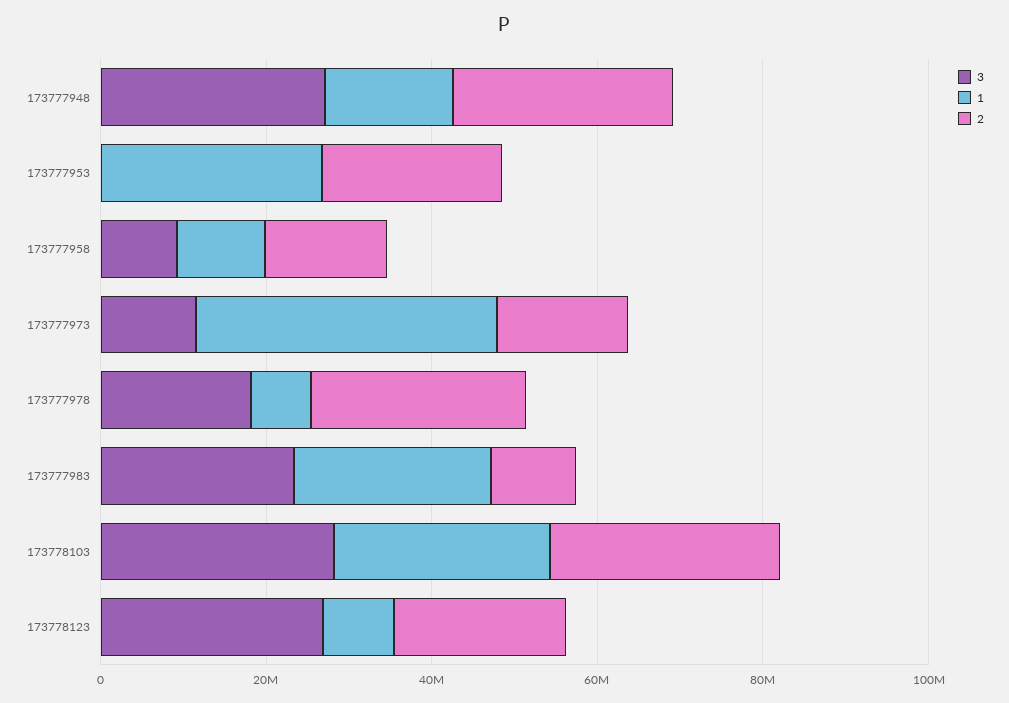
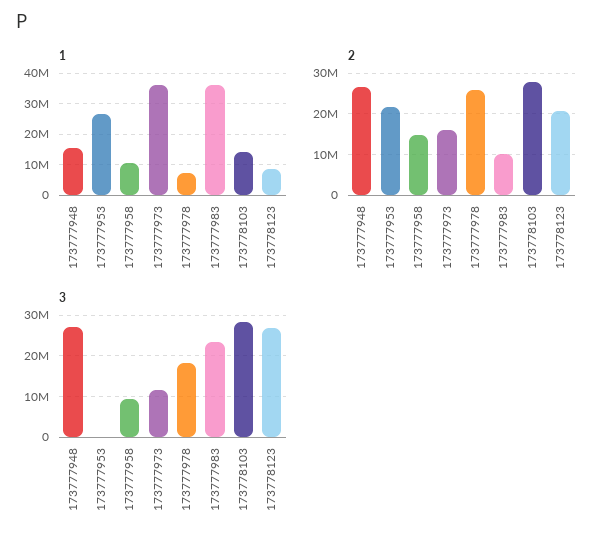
  {
    "3": {
      "173777948": 28000000,
      "173777953": 0,
      "173777958": 10000000,
      "173777973": 12000000,
      "173777978": 18000000,
      "173777983": 24000000,
      "173778103": 28000000,
      "173778123": 26000000
    },
    "1": {
      "173777948": 16000000,
      "173777953": 26000000,
      "173777958": 10000000,
      "173777973": 36000000,
      "173777978": 8000000,
-     "173777983": 25000000,
+     "173777983": 36000000,
-     "173778103": 25000000,
+     "173778103": 14000000,
      "173778123": 8000000
    },
    "2": {
      "173777948": 26000000,
      "173777953": 22000000,
      "173777958": 14000000,
      "173777973": 16000000,
      "173777978": 26000000,
      "173777983": 10000000,
      "173778103": 28000000,
      "173778123": 20000000
    }
  }

